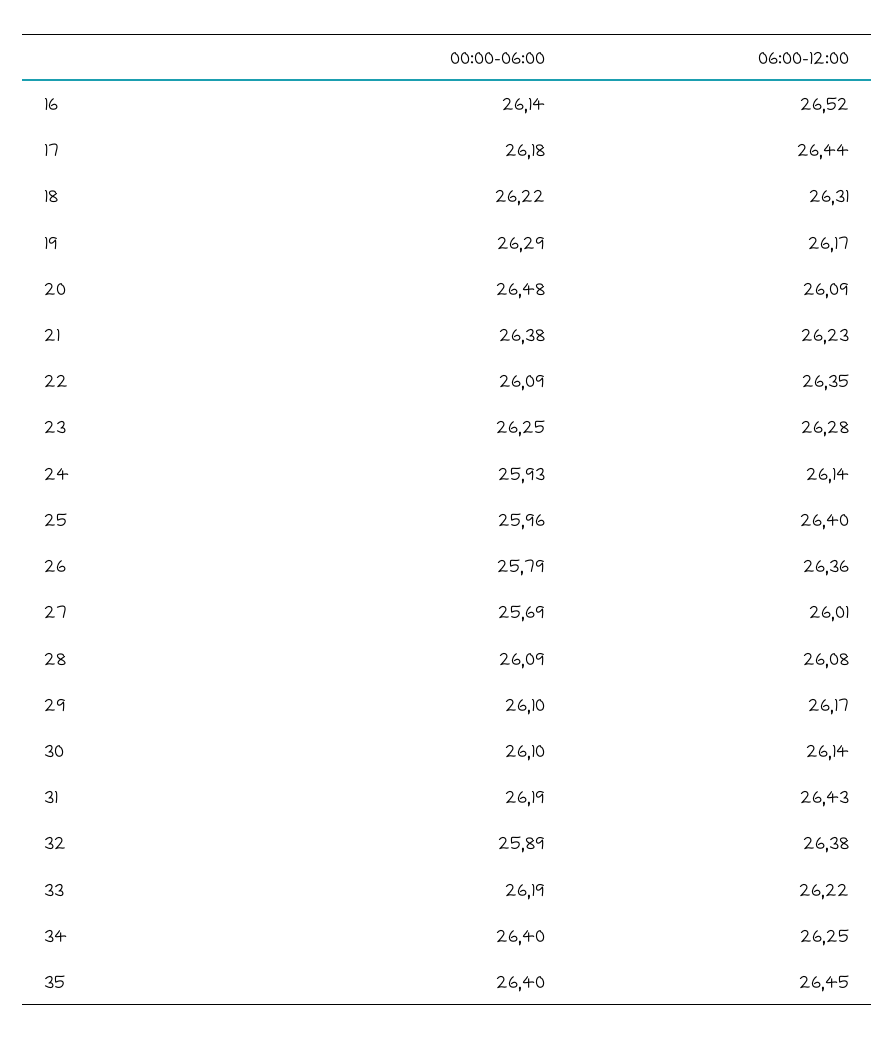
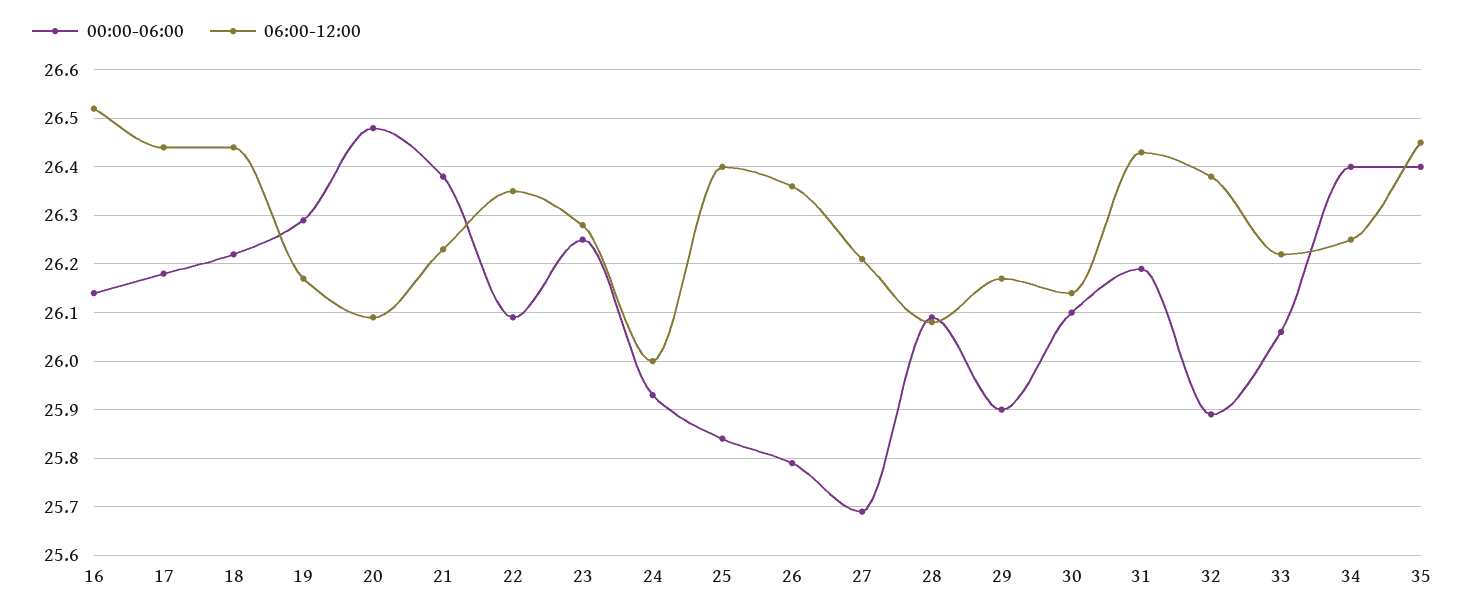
  {
    "00:00-06:00": {
      "16": 26.14,
      "17": 26.18,
      "18": 26.22,
      "19": 26.29,
      "20": 26.48,
      "21": 26.38,
      "22": 26.09,
      "23": 26.25,
      "24": 25.93,
-     "25": 25.96,
+     "25": 25.85,
      "26": 25.79,
      "27": 25.69,
      "28": 26.09,
-     "29": 26.1,
+     "29": 25.9,
      "30": 26.1,
      "31": 26.19,
      "32": 25.89,
-     "33": 26.19,
+     "33": 26.05,
      "34": 26.4,
      "35": 26.4
    },
    "06:00-12:00": {
      "16": 26.52,
      "17": 26.44,
-     "18": 26.31,
+     "18": 26.45,
      "19": 26.17,
      "20": 26.09,
      "21": 26.23,
      "22": 26.35,
      "23": 26.28,
-     "24": 26.14,
+     "24": 26,
      "25": 26.4,
      "26": 26.36,
-     "27": 26.01,
+     "27": 26.2,
      "28": 26.08,
      "29": 26.17,
      "30": 26.14,
      "31": 26.43,
      "32": 26.38,
      "33": 26.22,
      "34": 26.25,
      "35": 26.45
    }
  }

